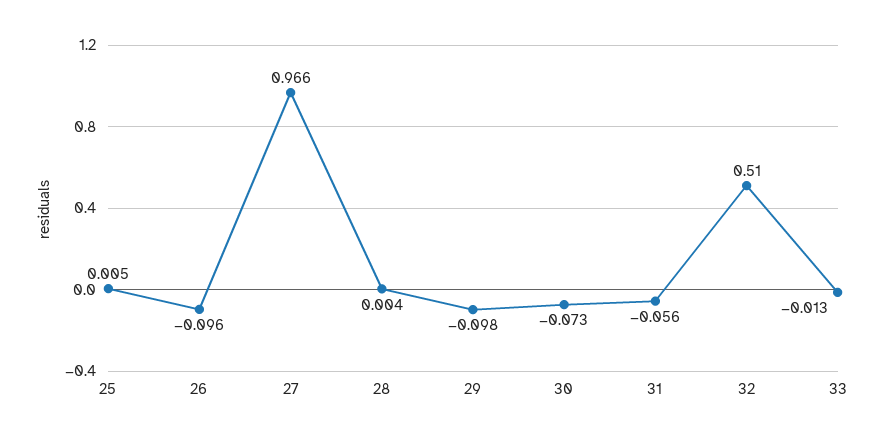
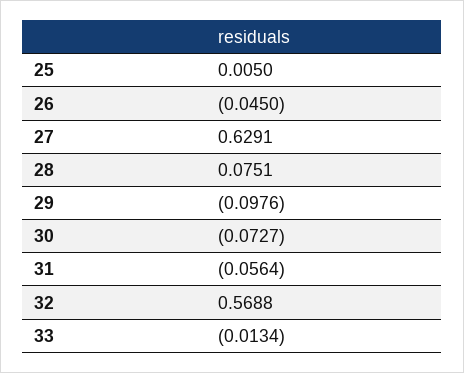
  {
    "25": 0.005,
-   "26": -0.096,
+   "26": -0.045,
-   "27": 0.966,
+   "27": 0.6291,
-   "28": 0.004,
+   "28": 0.0751,
    "29": -0.0976,
    "30": -0.0727,
    "31": -0.0564,
-   "32": 0.51,
+   "32": 0.5688,
    "33": -0.0134
  }

